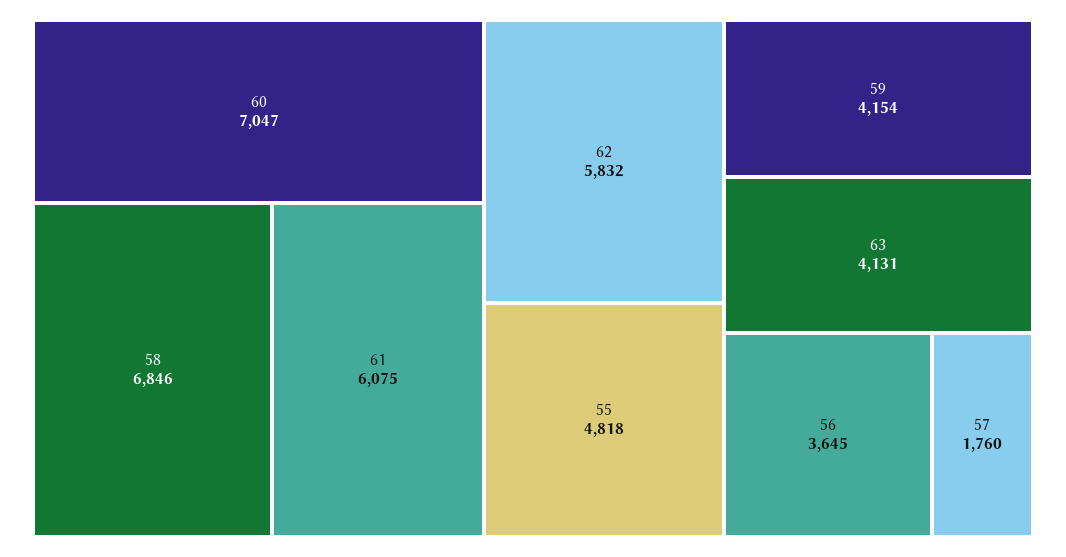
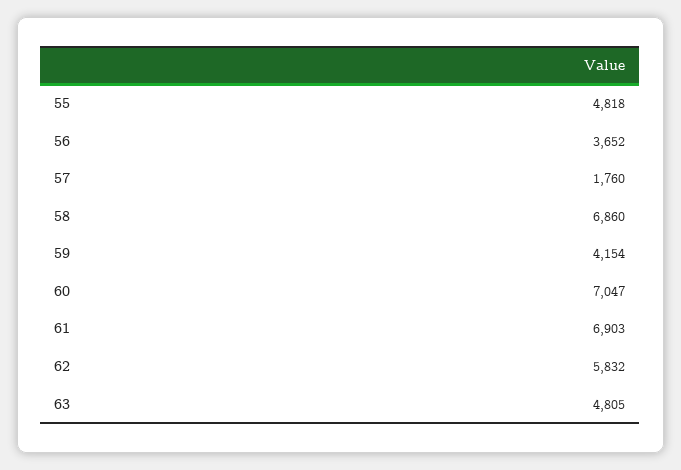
  {
    "60": 7047,
-   "58": 6846,
+   "58": 6860,
-   "61": 6075,
+   "61": 6903,
    "62": 5832,
    "55": 4818,
    "59": 4154,
-   "63": 4131,
+   "63": 4805,
-   "56": 3645,
+   "56": 3652,
    "57": 1760
  }

